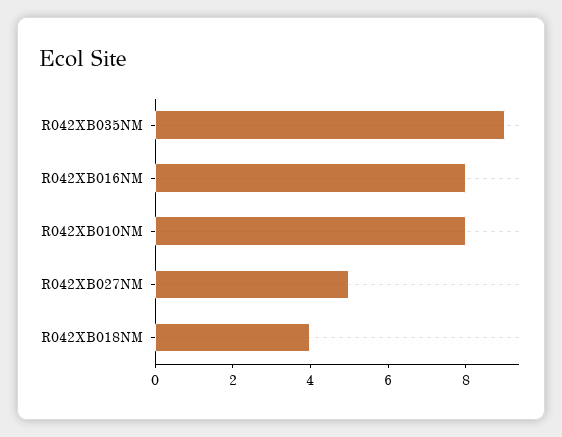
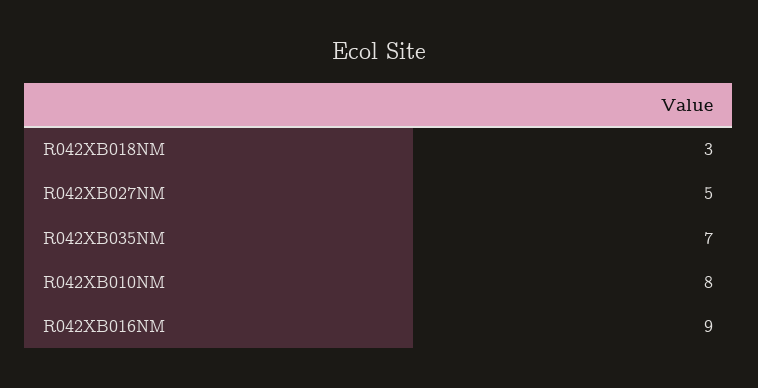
  {
-   "R042XB035NM": 9,
+   "R042XB035NM": 7,
-   "R042XB016NM": 8,
+   "R042XB016NM": 9,
    "R042XB010NM": 8,
    "R042XB027NM": 5,
-   "R042XB018NM": 4
+   "R042XB018NM": 3
  }

